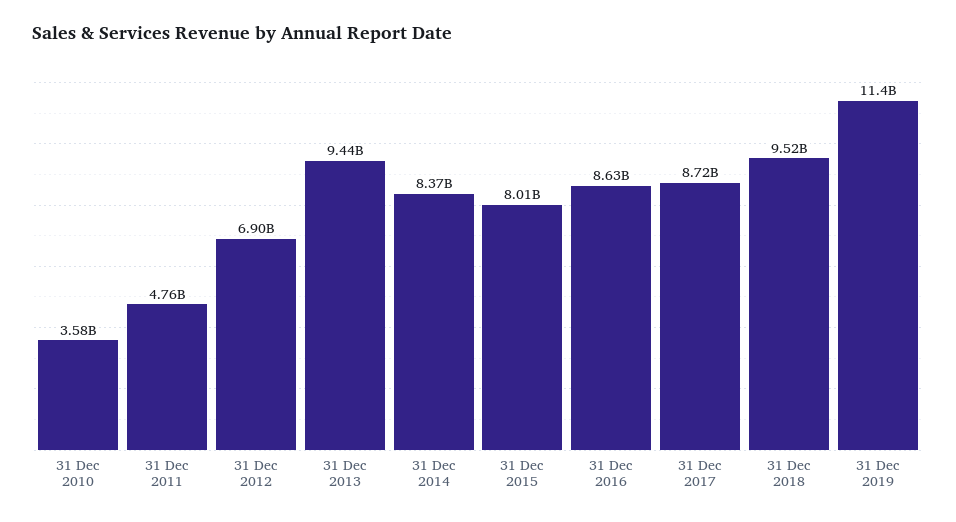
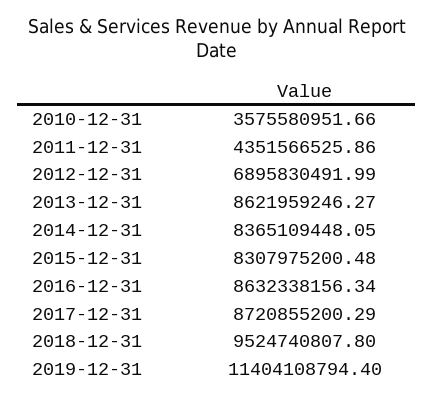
  {
    "31 Dec 2010": 3575580951.66,
-   "31 Dec 2011": 4760000000,
+   "31 Dec 2011": 4351566525.86,
    "31 Dec 2012": 6895830491.99,
-   "31 Dec 2013": 9440000000,
+   "31 Dec 2013": 8621959246.27,
    "31 Dec 2014": 8365109448.05,
-   "31 Dec 2015": 8010000000,
+   "31 Dec 2015": 8307975200.48,
    "31 Dec 2016": 8632338156.34,
    "31 Dec 2017": 8720855200.29,
    "31 Dec 2018": 9524740807.8,
    "31 Dec 2019": 11404108794.4
  }

